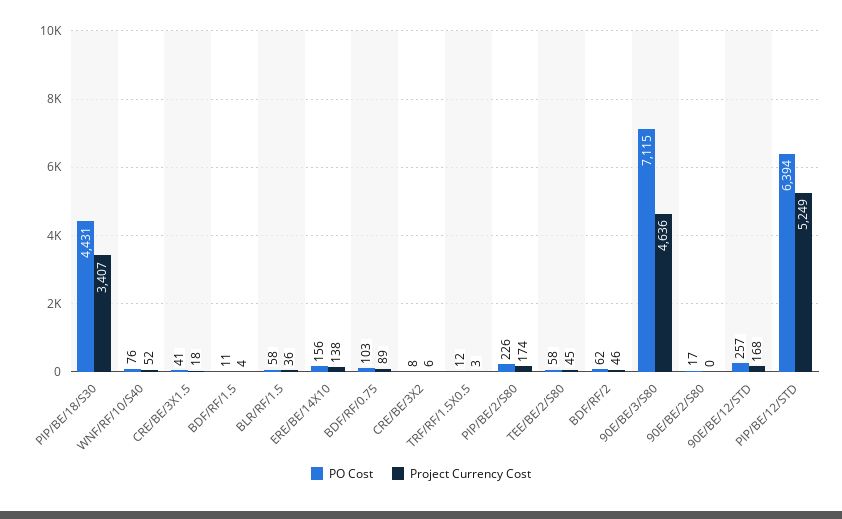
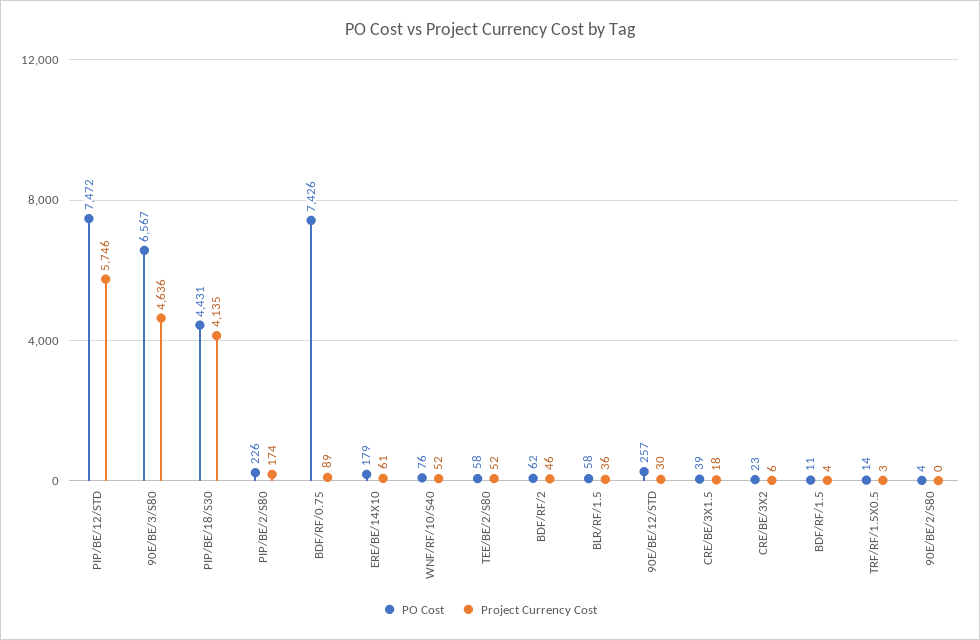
  {
    "PO Cost": {
      "PIP/BE/18/S30": 4431,
      "WNF/RF/10/S40": 76,
-     "CRE/BE/3X1.5": 41,
+     "CRE/BE/3X1.5": 39,
      "BDF/RF/1.5": 11,
      "BLR/RF/1.5": 58,
-     "ERE/BE/14X10": 156,
+     "ERE/BE/14X10": 179,
-     "BDF/RF/0.75": 103,
+     "BDF/RF/0.75": 7426,
-     "CRE/BE/3X2": 8,
+     "CRE/BE/3X2": 23,
-     "TRF/RF/1.5X0.5": 12,
+     "TRF/RF/1.5X0.5": 14,
      "PIP/BE/2/S80": 226,
      "TEE/BE/2/S80": 58,
      "BDF/RF/2": 62,
-     "90E/BE/3/S80": 7115,
+     "90E/BE/3/S80": 6567,
-     "90E/BE/2/S80": 17,
+     "90E/BE/2/S80": 4,
      "90E/BE/12/STD": 257,
-     "PIP/BE/12/STD": 6394
+     "PIP/BE/12/STD": 7472
    },
    "Project Currency Cost": {
-     "PIP/BE/18/S30": 3407,
+     "PIP/BE/18/S30": 4135,
      "WNF/RF/10/S40": 52,
      "CRE/BE/3X1.5": 18,
      "BDF/RF/1.5": 4,
      "BLR/RF/1.5": 36,
-     "ERE/BE/14X10": 138,
+     "ERE/BE/14X10": 61,
      "BDF/RF/0.75": 89,
      "CRE/BE/3X2": 6,
      "TRF/RF/1.5X0.5": 3,
      "PIP/BE/2/S80": 174,
-     "TEE/BE/2/S80": 45,
+     "TEE/BE/2/S80": 52,
      "BDF/RF/2": 46,
      "90E/BE/3/S80": 4636,
      "90E/BE/2/S80": 0,
-     "90E/BE/12/STD": 168,
+     "90E/BE/12/STD": 30,
-     "PIP/BE/12/STD": 5249
+     "PIP/BE/12/STD": 5746
    }
  }

